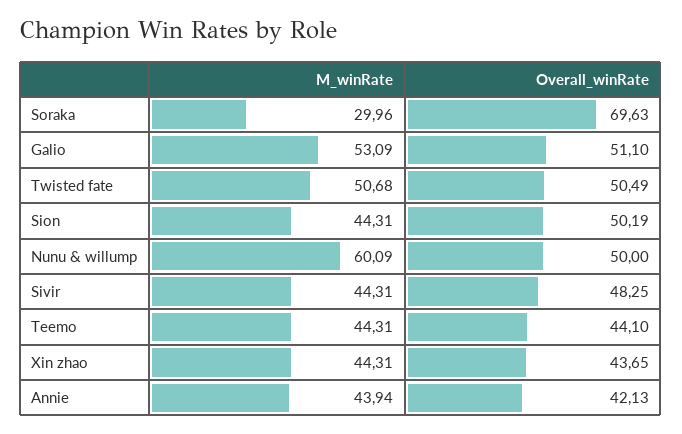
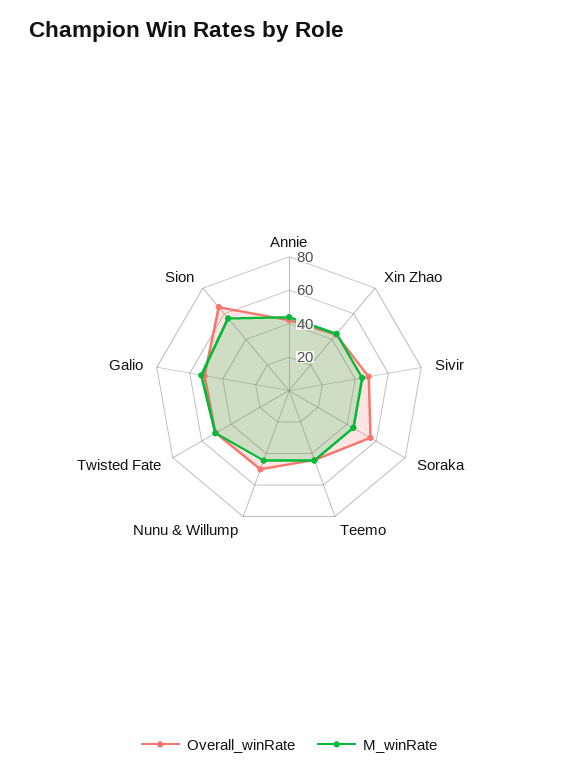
  {
    "M_winRate": {
-     "Soraka": 29.96,
+     "Soraka": 45,
      "Galio": 53.09,
      "Twisted fate": 50.68,
-     "Sion": 44.31,
+     "Sion": 55,
-     "Nunu & willump": 60.09,
+     "Nunu & willump": 45,
      "Sivir": 44.31,
      "Teemo": 44.31,
      "Xin zhao": 44.31,
      "Annie": 43.94
    },
    "Overall_winRate": {
-     "Soraka": 69.63,
+     "Soraka": 55,
      "Galio": 51.1,
      "Twisted fate": 50.49,
-     "Sion": 50.19,
+     "Sion": 65,
      "Nunu & willump": 50,
      "Sivir": 48.25,
      "Teemo": 44.1,
      "Xin zhao": 43.65,
      "Annie": 42.13
    }
  }

